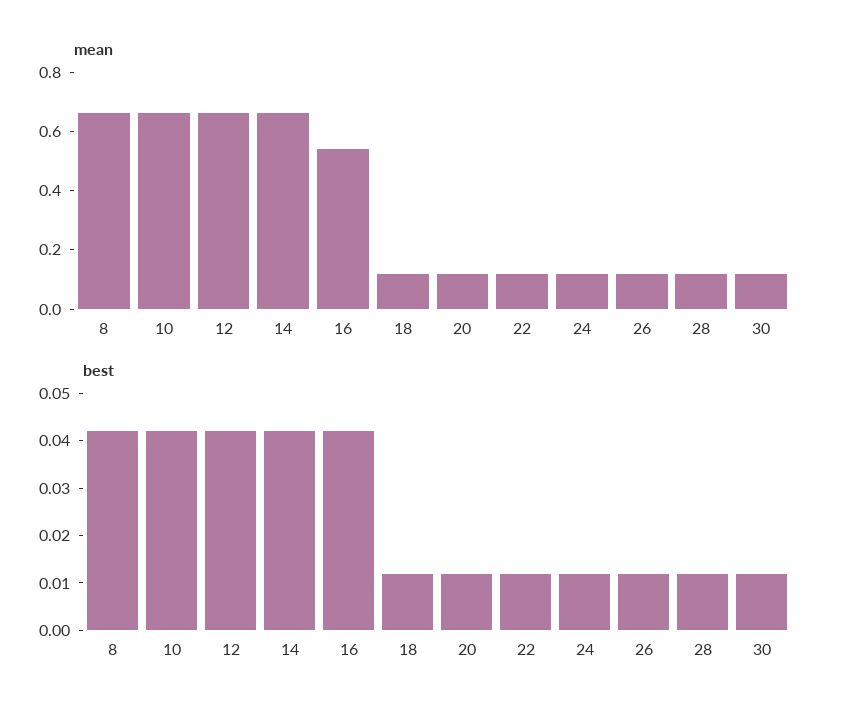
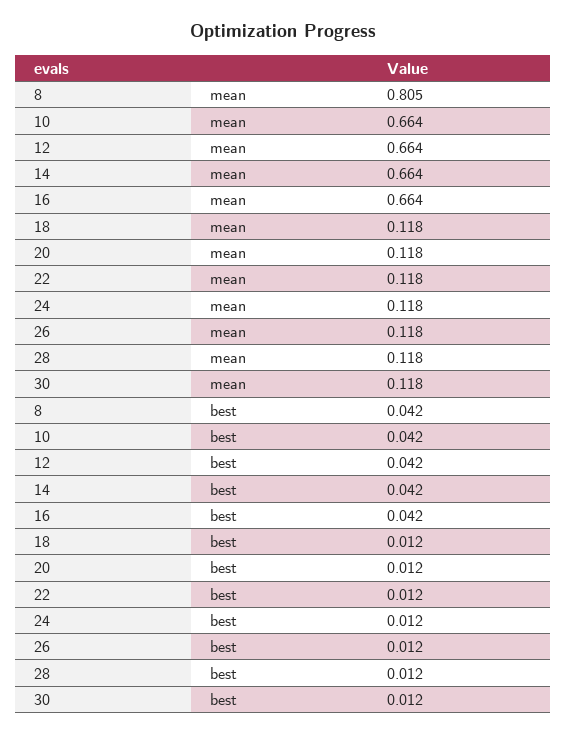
  {
    "mean": {
-     "8": 0.65,
+     "8": 0.805,
      "10": 0.664,
      "12": 0.664,
      "14": 0.664,
-     "16": 0.55,
+     "16": 0.664,
      "18": 0.118,
      "20": 0.118,
      "22": 0.118,
      "24": 0.118,
      "26": 0.118,
      "28": 0.118,
      "30": 0.118
    },
    "best": {
      "8": 0.042,
      "10": 0.042,
      "12": 0.042,
      "14": 0.042,
      "16": 0.042,
      "18": 0.012,
      "20": 0.012,
      "22": 0.012,
      "24": 0.012,
      "26": 0.012,
      "28": 0.012,
      "30": 0.012
    }
  }

